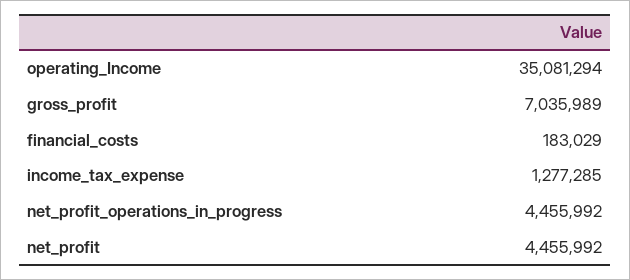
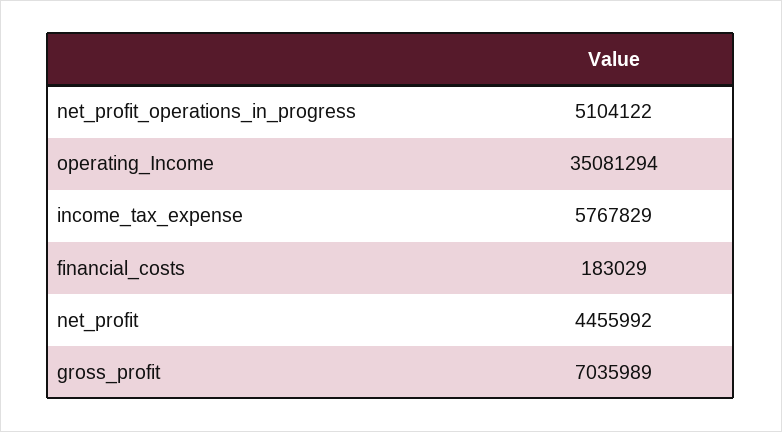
  {
    "operating_Income": 35081294,
    "gross_profit": 7035989,
    "financial_costs": 183029,
-   "income_tax_expense": 1277285,
+   "income_tax_expense": 5767829,
-   "net_profit_operations_in_progress": 4455992,
+   "net_profit_operations_in_progress": 5104122,
    "net_profit": 4455992
  }

